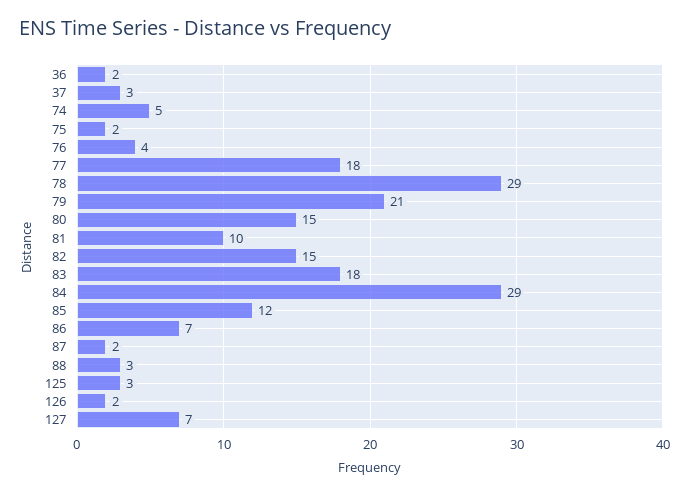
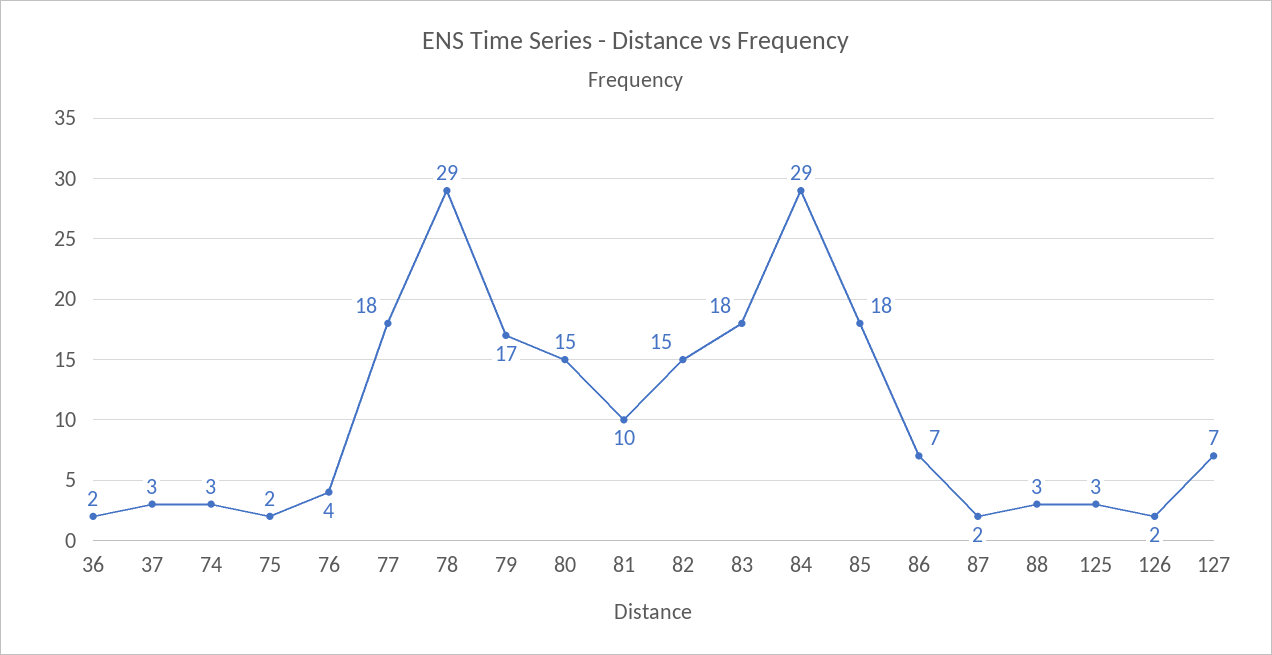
  {
    "36": 2,
    "37": 3,
-   "74": 5,
+   "74": 3,
    "75": 2,
    "76": 4,
    "77": 18,
    "78": 29,
-   "79": 21,
+   "79": 17,
    "80": 15,
    "81": 10,
    "82": 15,
    "83": 18,
    "84": 29,
-   "85": 12,
+   "85": 18,
    "86": 7,
    "87": 2,
    "88": 3,
    "125": 3,
    "126": 2,
    "127": 7
  }

